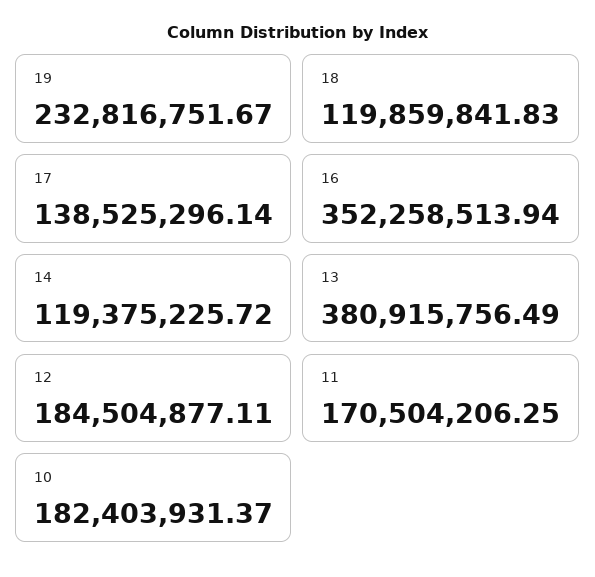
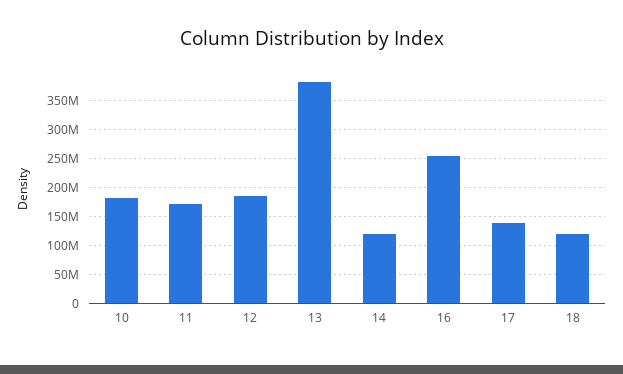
  {
-   "19": 232816751.67,
    "18": 119859841.83,
    "17": 138525296.14,
-   "16": 352258513.94,
+   "16": 250000000,
    "14": 119375225.72,
    "13": 380915756.49,
    "12": 184504877.11,
    "11": 170504206.25,
    "10": 182403931.37
  }

